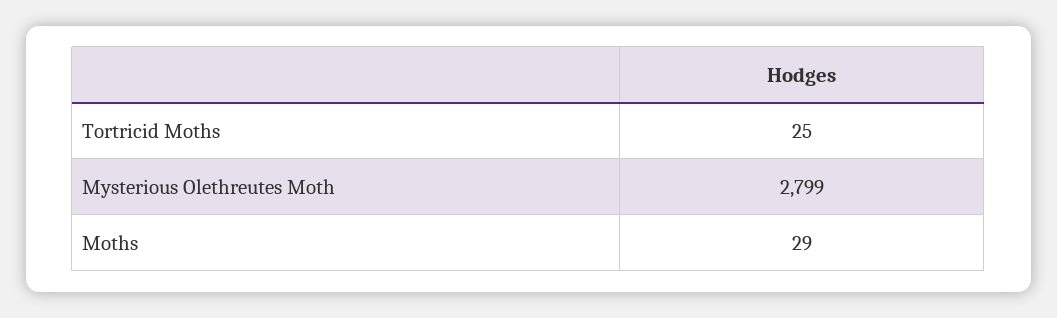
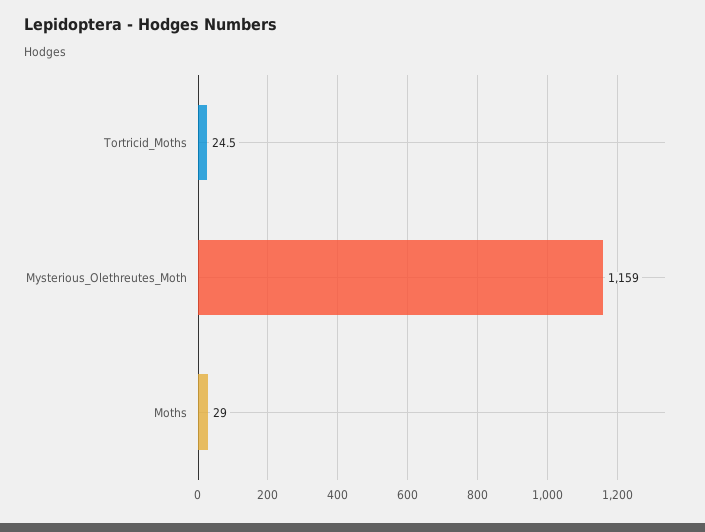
  {
    "Tortricid Moths": 24.5,
-   "Mysterious Olethreutes Moth": 2799,
+   "Mysterious Olethreutes Moth": 1159,
    "Moths": 29
  }

